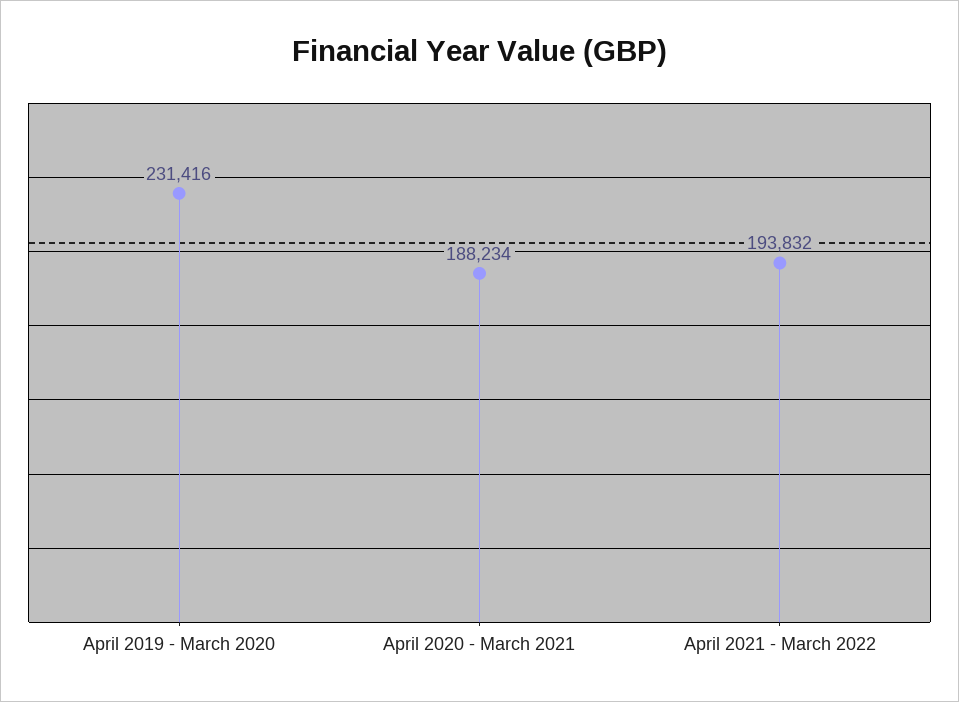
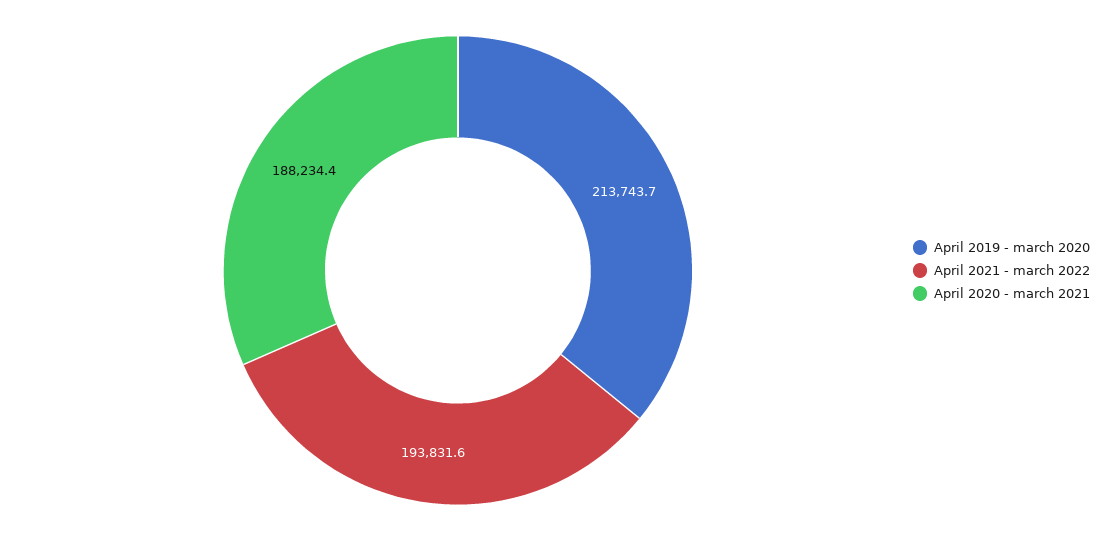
  {
-   "April 2019 - March 2020": 231416,
+   "April 2019 - March 2020": 213743.7,
    "April 2020 - March 2021": 188234.4,
    "April 2021 - March 2022": 193831.6
  }

